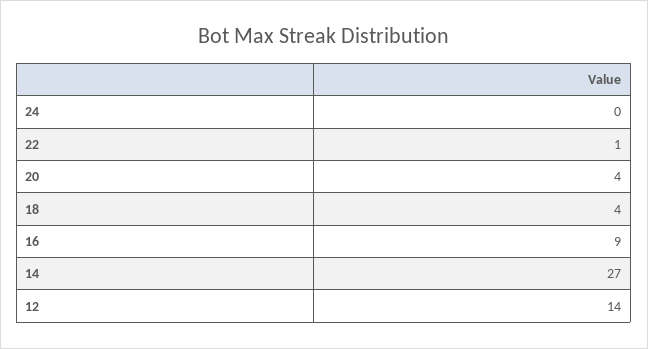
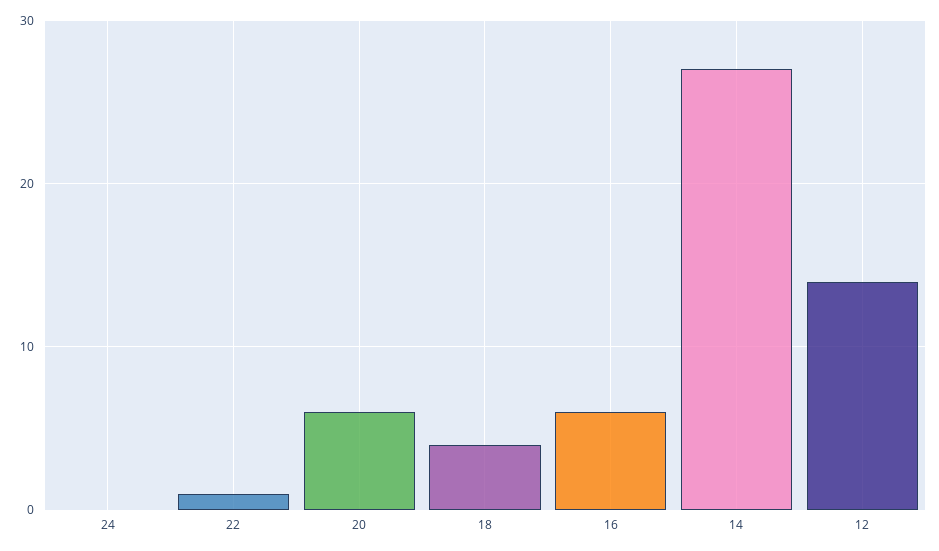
  {
    "24": 0,
    "22": 1,
-   "20": 4,
+   "20": 6,
    "18": 4,
-   "16": 9,
+   "16": 6,
    "14": 27,
    "12": 14
  }

